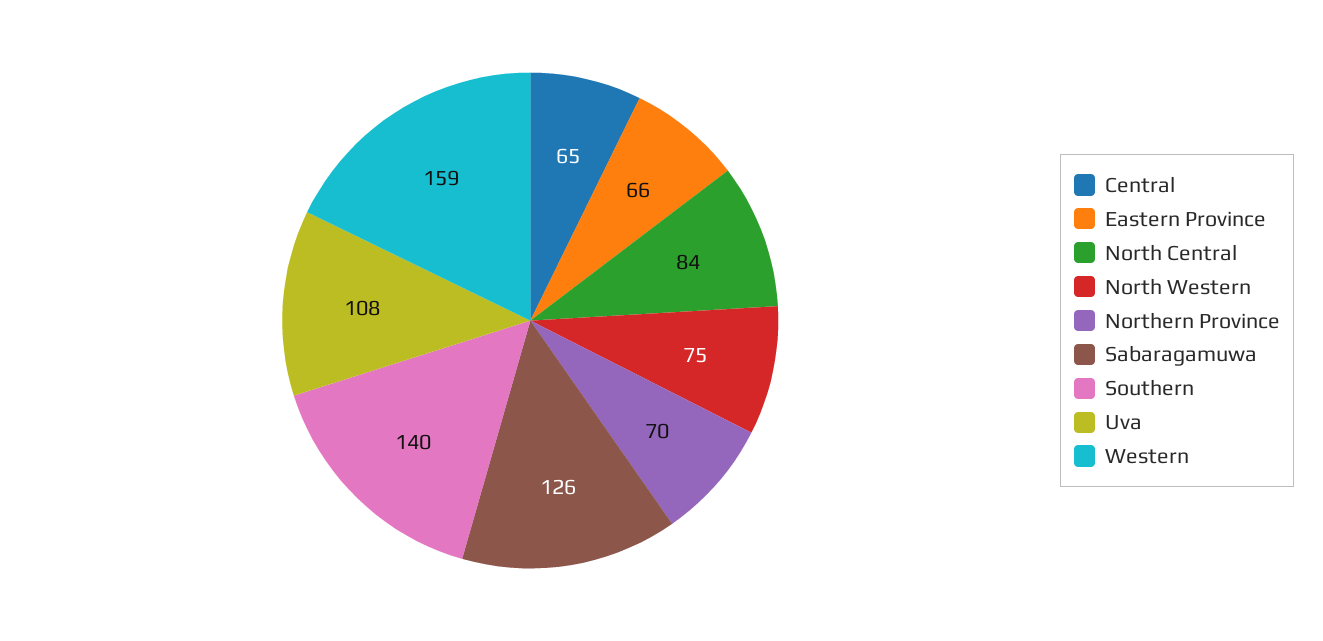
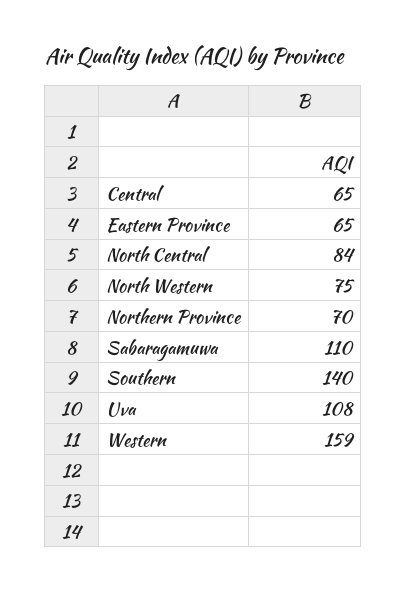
  {
    "Central": 65,
-   "Eastern Province": 66,
+   "Eastern Province": 65,
    "North Central": 84,
    "North Western": 75,
    "Northern Province": 70,
-   "Sabaragamuwa": 126,
+   "Sabaragamuwa": 110,
    "Southern": 140,
    "Uva": 108,
    "Western": 159
  }

